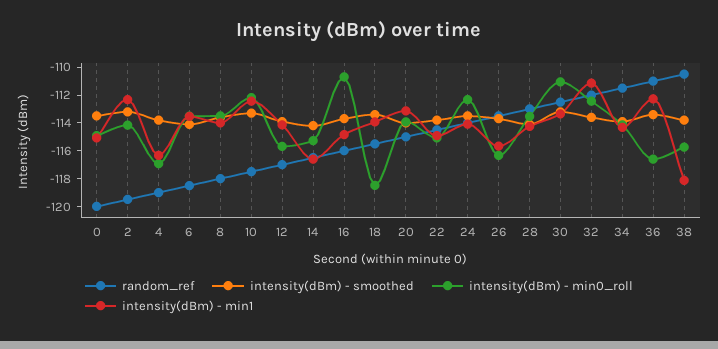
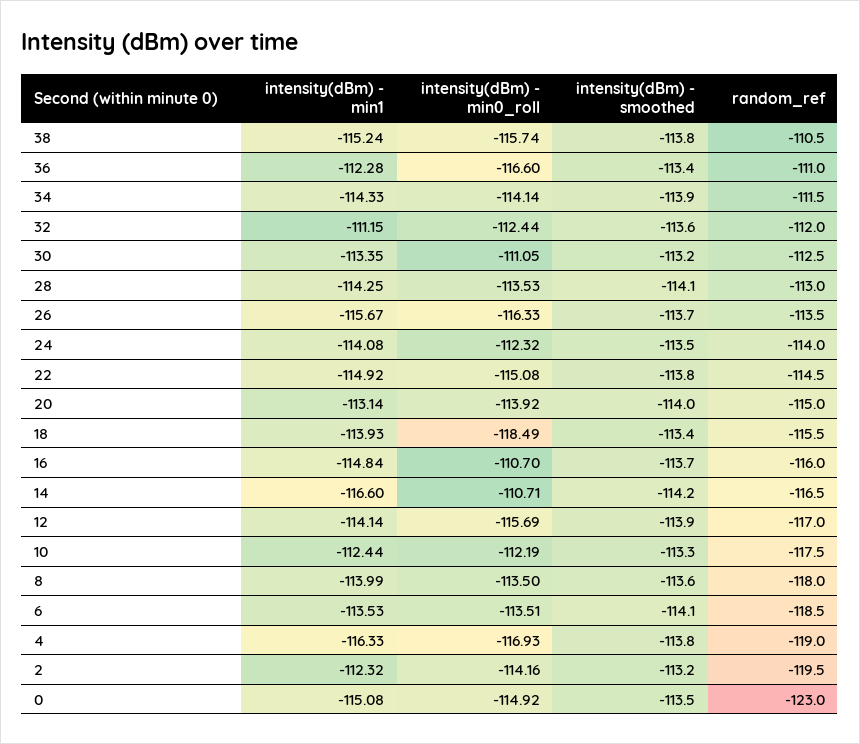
  {
    "random_ref": {
-     "0": -120,
+     "0": -123,
      "2": -119.5,
      "4": -119,
      "6": -118.5,
      "8": -118,
      "10": -117.5,
      "12": -117,
      "14": -116.5,
      "16": -116,
      "18": -115.5,
      "20": -115,
      "22": -114.5,
      "24": -114,
      "26": -113.5,
      "28": -113,
      "30": -112.5,
      "32": -112,
      "34": -111.5,
      "36": -111,
      "38": -110.5
    },
    "intensity(dBm) - smoothed": {
      "0": -113.5,
      "2": -113.2,
      "4": -113.8,
      "6": -114.1,
      "8": -113.6,
      "10": -113.3,
      "12": -113.9,
      "14": -114.2,
      "16": -113.7,
      "18": -113.4,
      "20": -114,
      "22": -113.8,
      "24": -113.5,
      "26": -113.7,
      "28": -114.1,
      "30": -113.2,
      "32": -113.6,
      "34": -113.9,
      "36": -113.4,
      "38": -113.8
    },
    "intensity(dBm) - min0_roll": {
      "0": -114.92,
      "2": -114.16,
      "4": -116.93,
      "6": -113.51,
      "8": -113.5,
      "10": -112.19,
      "12": -115.69,
-     "14": -115,
+     "14": -110.71,
      "16": -110.7,
      "18": -118.49,
      "20": -113.92,
      "22": -115.08,
      "24": -112.32,
      "26": -116.33,
      "28": -113.53,
      "30": -111.05,
      "32": -112.44,
      "34": -114.14,
      "36": -116.6,
      "38": -115.74
    },
    "intensity(dBm) - min1": {
      "0": -115.08,
      "2": -112.32,
      "4": -116.33,
      "6": -113.53,
      "8": -113.99,
      "10": -112.44,
      "12": -114.14,
      "14": -116.6,
      "16": -114.84,
      "18": -113.93,
      "20": -113.14,
      "22": -114.92,
      "24": -114.08,
      "26": -115.67,
      "28": -114.25,
      "30": -113.35,
      "32": -111.15,
      "34": -114.33,
      "36": -112.28,
-     "38": -118
+     "38": -115.24
    }
  }

